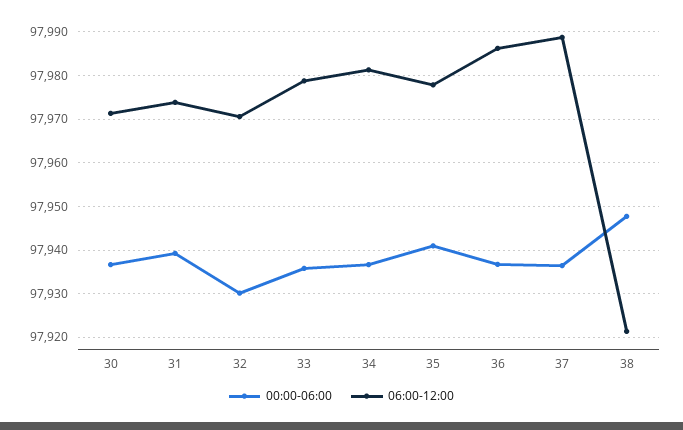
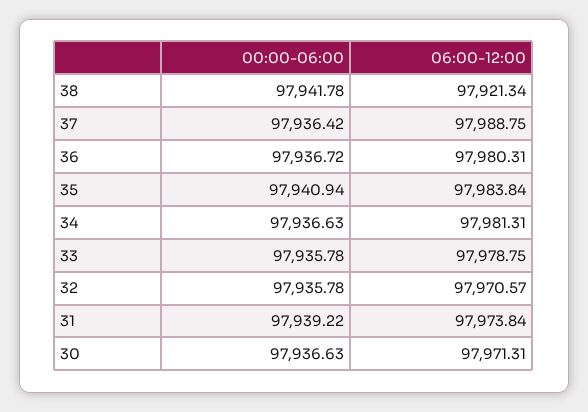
  {
    "00:00-06:00": {
      "30": 97936.63,
      "31": 97939.22,
-     "32": 97930,
+     "32": 97935.78,
      "33": 97935.78,
      "34": 97936.63,
      "35": 97940.94,
      "36": 97936.72,
      "37": 97936.42,
-     "38": 97948
+     "38": 97941.78
    },
    "06:00-12:00": {
      "30": 97971.31,
      "31": 97973.84,
      "32": 97970.57,
      "33": 97978.75,
      "34": 97981.31,
-     "35": 97978,
+     "35": 97983.84,
-     "36": 97986,
+     "36": 97980.31,
      "37": 97988.75,
      "38": 97921.34
    }
  }

